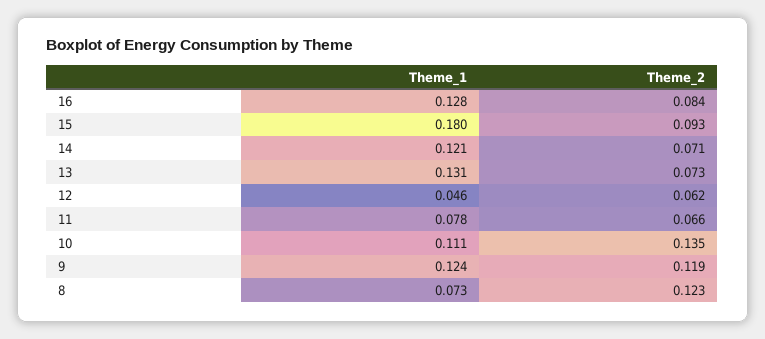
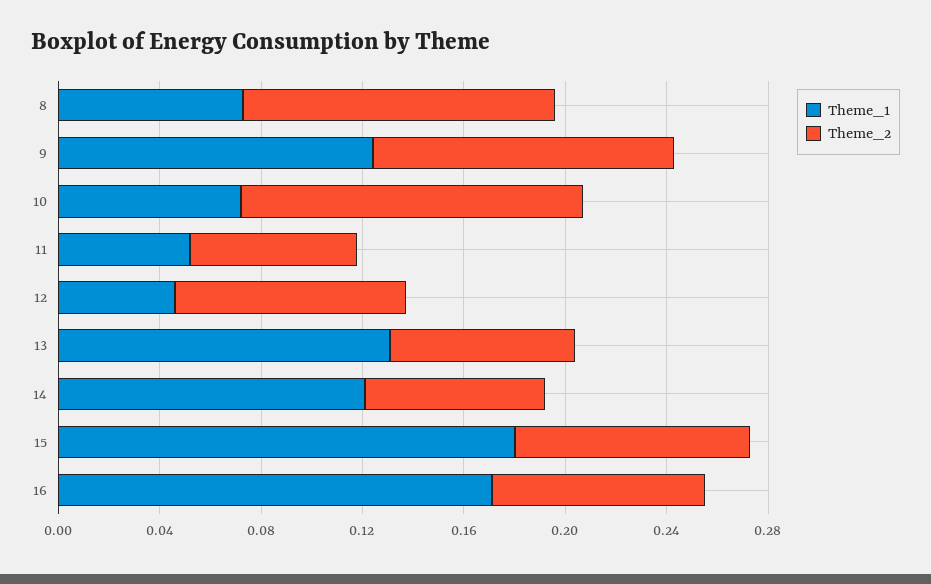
  {
    "Theme_1": {
-     "16": 0.128,
+     "16": 0.17,
      "15": 0.18,
      "14": 0.121,
      "13": 0.131,
      "12": 0.046,
-     "11": 0.078,
+     "11": 0.05,
-     "10": 0.111,
+     "10": 0.07,
      "9": 0.124,
      "8": 0.073
    },
    "Theme_2": {
      "16": 0.084,
      "15": 0.093,
      "14": 0.071,
      "13": 0.073,
-     "12": 0.062,
+     "12": 0.09,
      "11": 0.066,
      "10": 0.135,
      "9": 0.119,
      "8": 0.123
    }
  }

